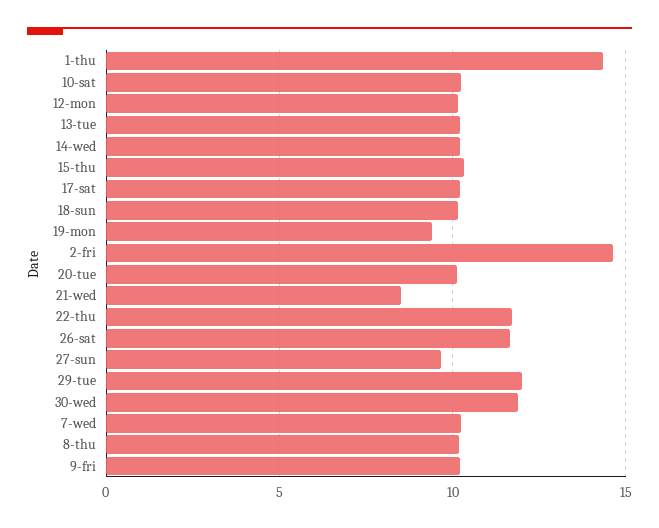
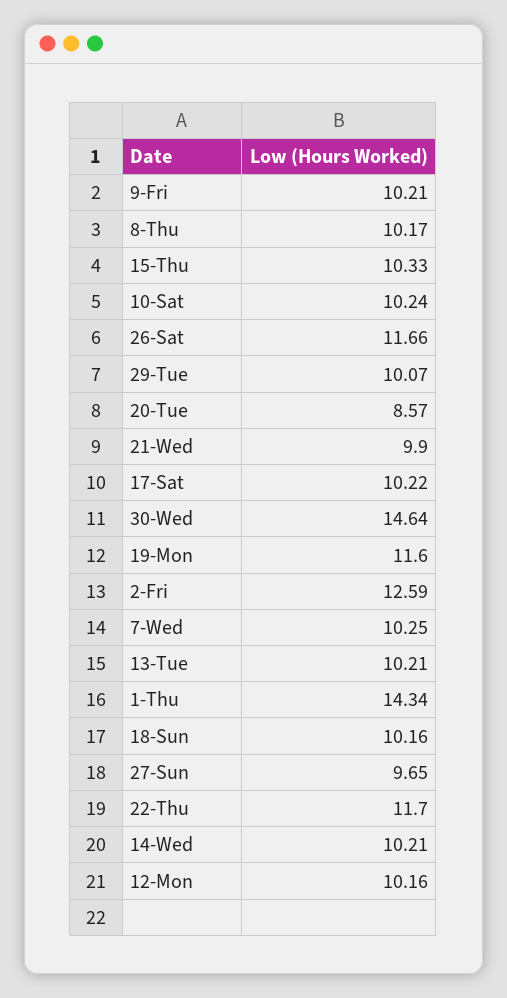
  {
    "1-thu": 14.34,
    "10-sat": 10.24,
    "12-mon": 10.16,
    "13-tue": 10.21,
    "14-wed": 10.21,
    "15-thu": 10.33,
    "17-sat": 10.22,
    "18-sun": 10.16,
-   "19-mon": 9.5,
+   "19-mon": 11.6,
-   "2-fri": 14.5,
+   "2-fri": 12.59,
-   "20-tue": 10,
+   "20-tue": 8.57,
-   "21-wed": 8.5,
+   "21-wed": 9.9,
    "22-thu": 11.7,
    "26-sat": 11.66,
    "27-sun": 9.65,
-   "29-tue": 12,
+   "29-tue": 10.07,
-   "30-wed": 12,
+   "30-wed": 14.64,
    "7-wed": 10.25,
    "8-thu": 10.17,
    "9-fri": 10.21
  }

